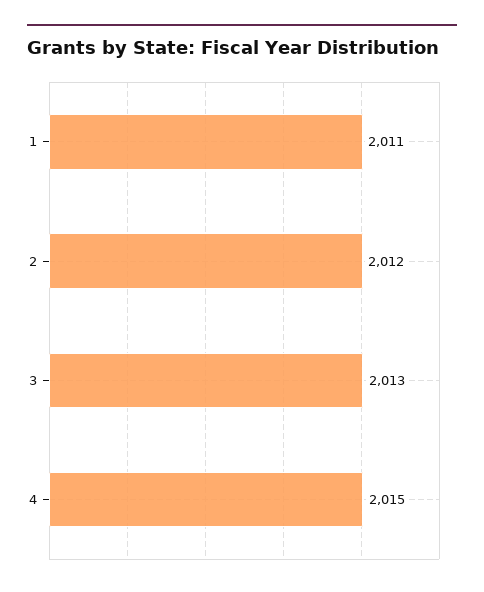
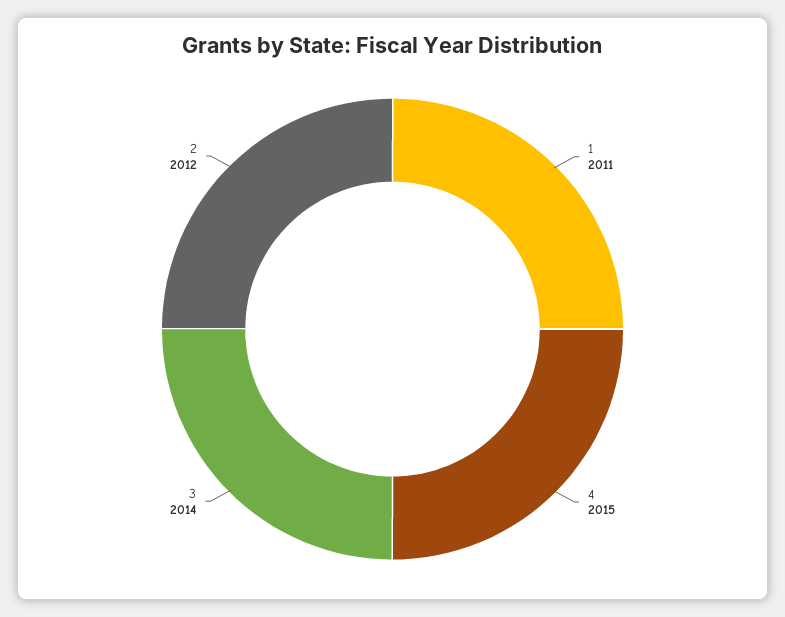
  {
    "1": 2011,
    "2": 2012,
-   "3": 2013,
+   "3": 2014,
    "4": 2015
  }

